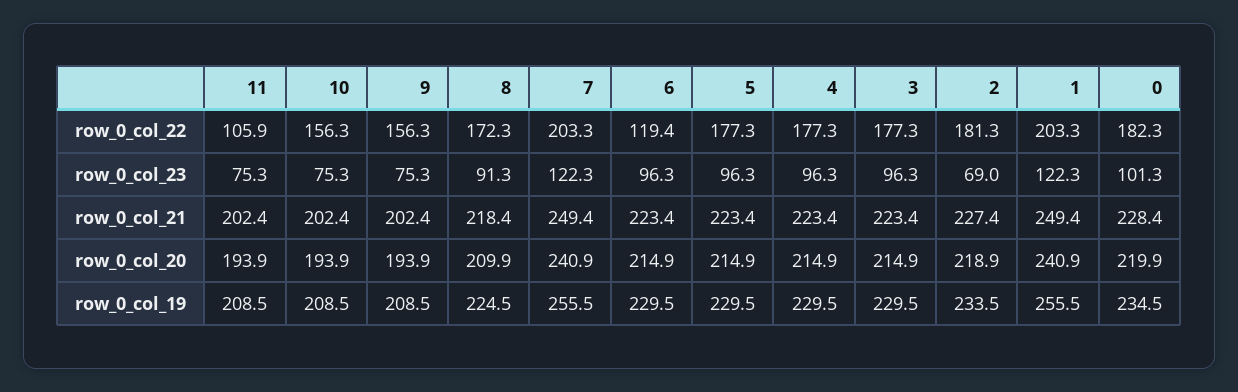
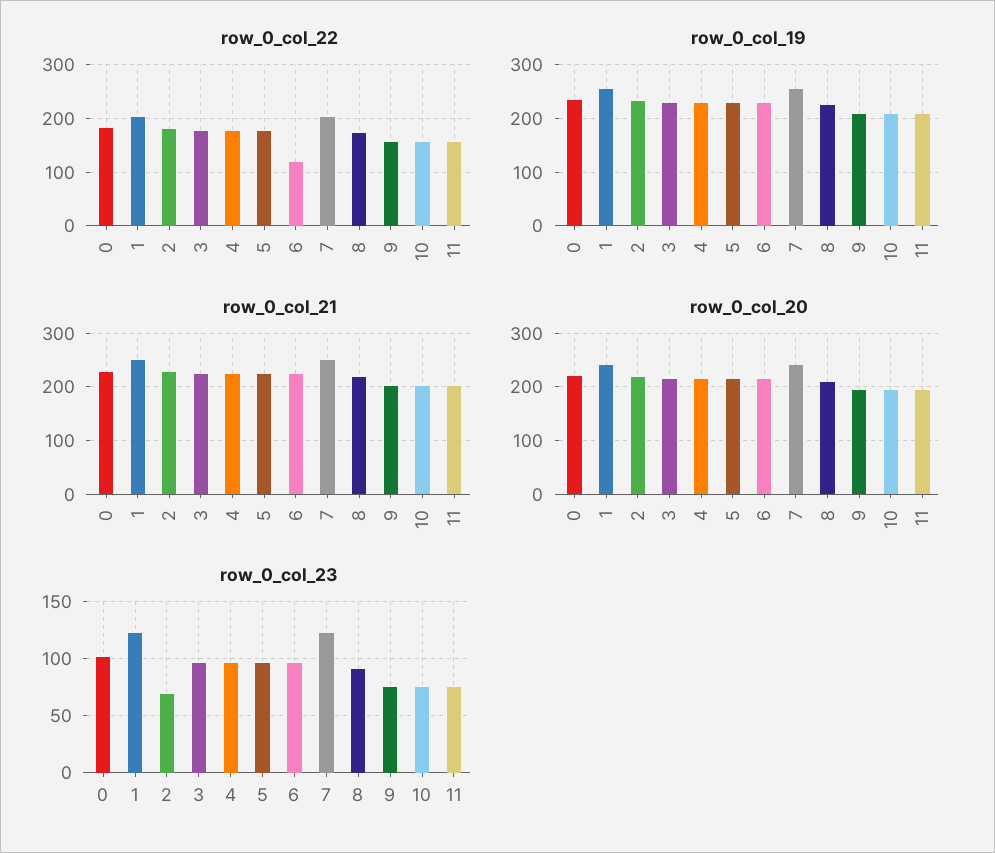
  {
    "row_0_col_22": {
-     "11": 105.9,
+     "11": 160,
      "10": 156.3,
      "9": 156.3,
      "8": 172.3,
      "7": 203.3,
      "6": 119.4,
      "5": 177.3,
      "4": 177.3,
      "3": 177.3,
      "2": 181.3,
      "1": 203.3,
      "0": 182.3
    },
    "row_0_col_23": {
      "11": 75.3,
      "10": 75.3,
      "9": 75.3,
      "8": 91.3,
      "7": 122.3,
      "6": 96.3,
      "5": 96.3,
      "4": 96.3,
      "3": 96.3,
      "2": 69,
      "1": 122.3,
      "0": 101.3
    },
    "row_0_col_21": {
      "11": 202.4,
      "10": 202.4,
      "9": 202.4,
      "8": 218.4,
      "7": 249.4,
      "6": 223.4,
      "5": 223.4,
      "4": 223.4,
      "3": 223.4,
      "2": 227.4,
      "1": 249.4,
      "0": 228.4
    },
    "row_0_col_20": {
      "11": 193.9,
      "10": 193.9,
      "9": 193.9,
      "8": 209.9,
      "7": 240.9,
      "6": 214.9,
      "5": 214.9,
      "4": 214.9,
      "3": 214.9,
      "2": 218.9,
      "1": 240.9,
      "0": 219.9
    },
    "row_0_col_19": {
      "11": 208.5,
      "10": 208.5,
      "9": 208.5,
      "8": 224.5,
      "7": 255.5,
      "6": 229.5,
      "5": 229.5,
      "4": 229.5,
      "3": 229.5,
      "2": 233.5,
      "1": 255.5,
      "0": 234.5
    }
  }

